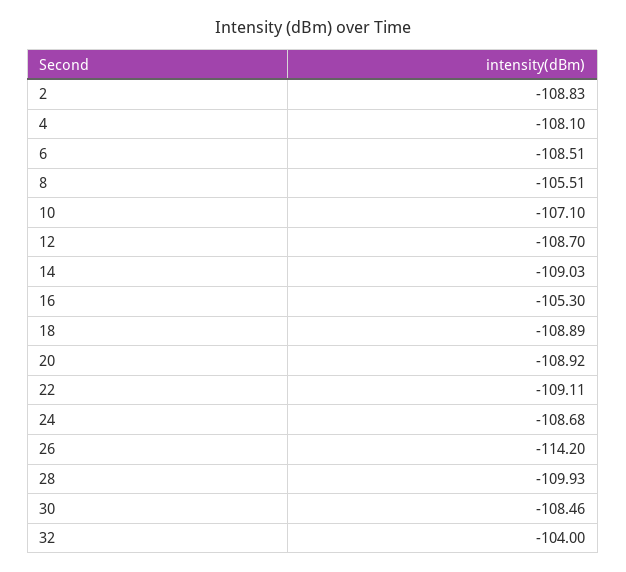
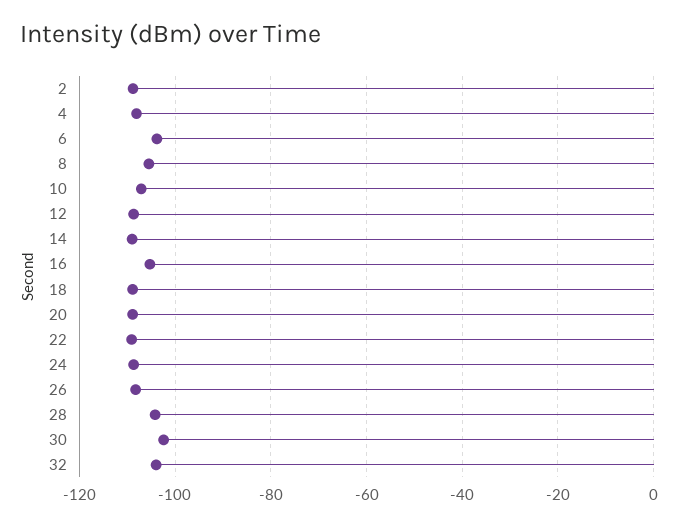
  {
    "2": -108.83,
    "4": -108.1,
-   "6": -108.51,
+   "6": -104,
    "8": -105.51,
    "10": -107.1,
    "12": -108.7,
    "14": -109.03,
    "16": -105.3,
    "18": -108.89,
    "20": -108.92,
    "22": -109.11,
    "24": -108.68,
-   "26": -114.2,
+   "26": -108,
-   "28": -109.93,
+   "28": -104,
-   "30": -108.46,
+   "30": -102,
    "32": -104
  }

